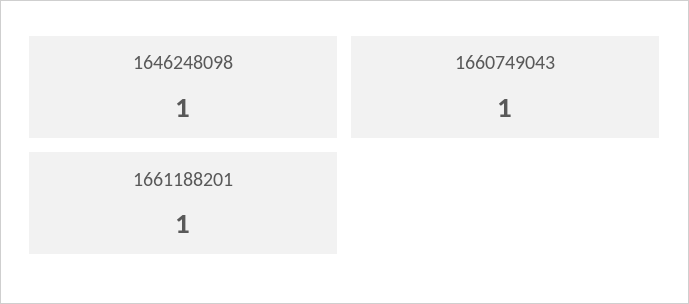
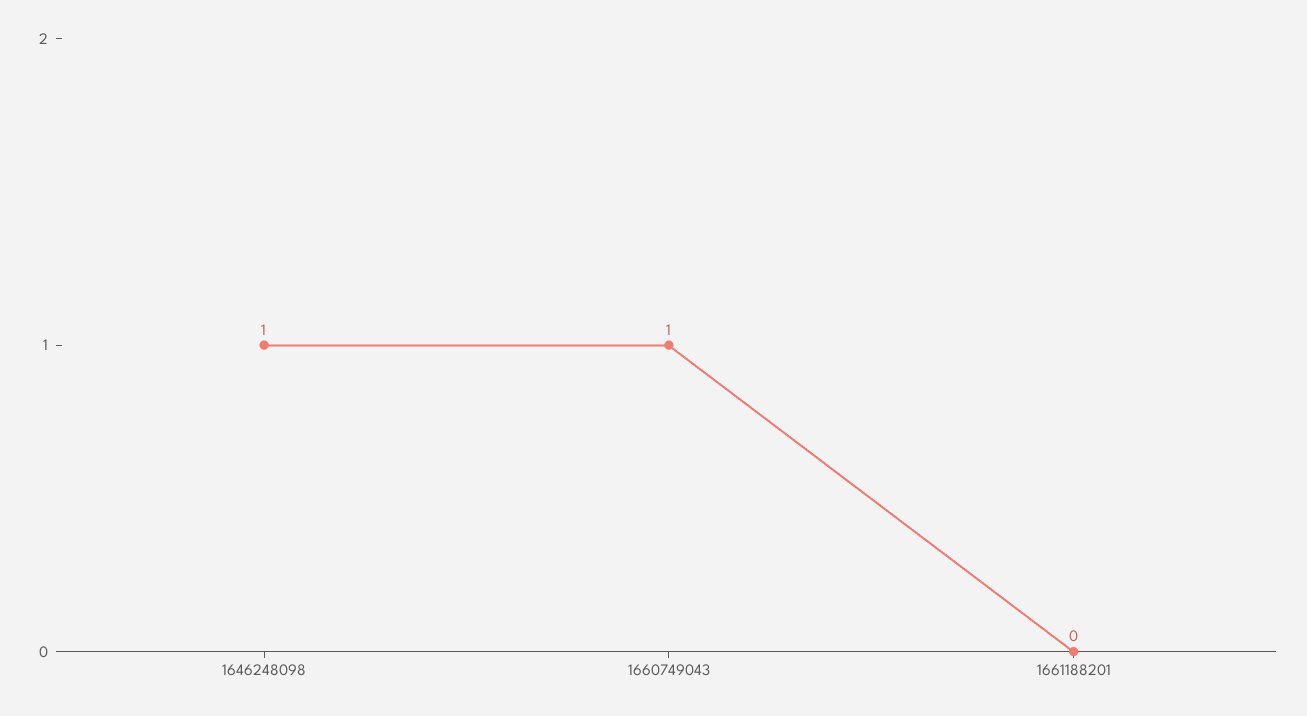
  {
    "1646248098": 1,
    "1660749043": 1,
-   "1661188201": 1
+   "1661188201": 0
  }

